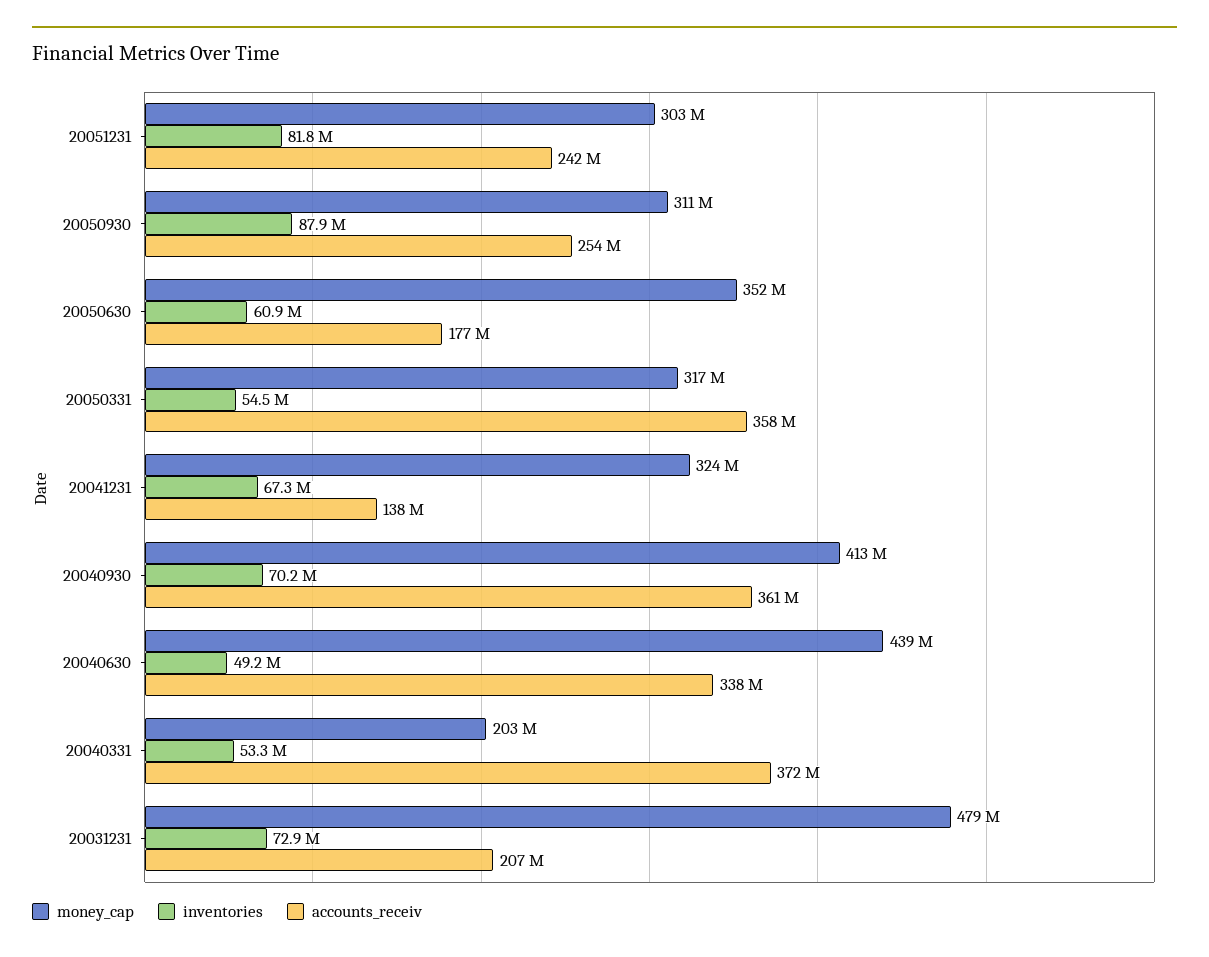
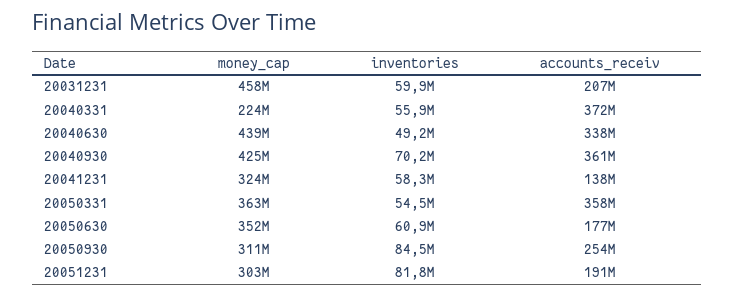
  {
    "money_cap": {
      "20051231": 303000000,
      "20050930": 311000000,
      "20050630": 352000000,
-     "20050331": 317000000,
+     "20050331": 363000000,
      "20041231": 324000000,
-     "20040930": 413000000,
+     "20040930": 425000000,
      "20040630": 439000000,
-     "20040331": 203000000,
+     "20040331": 224000000,
-     "20031231": 479000000
+     "20031231": 458000000
    },
    "inventories": {
      "20051231": 81800000,
-     "20050930": 87900000,
+     "20050930": 84500000,
      "20050630": 60900000,
      "20050331": 54500000,
-     "20041231": 67300000,
+     "20041231": 58300000,
      "20040930": 70200000,
      "20040630": 49200000,
-     "20040331": 53300000,
+     "20040331": 55900000,
-     "20031231": 72900000
+     "20031231": 59900000
    },
    "accounts_receiv": {
-     "20051231": 242000000,
+     "20051231": 191000000,
      "20050930": 254000000,
      "20050630": 177000000,
      "20050331": 358000000,
      "20041231": 138000000,
      "20040930": 361000000,
      "20040630": 338000000,
      "20040331": 372000000,
      "20031231": 207000000
    }
  }

